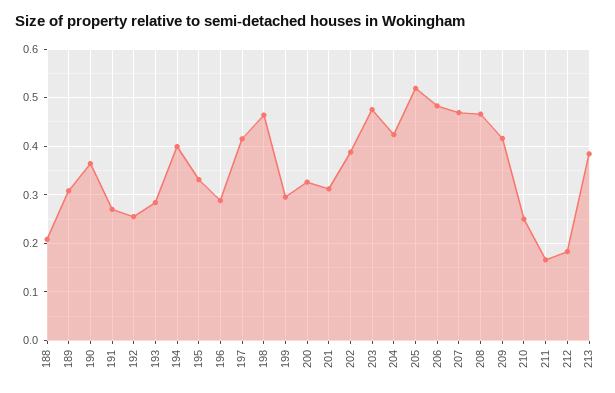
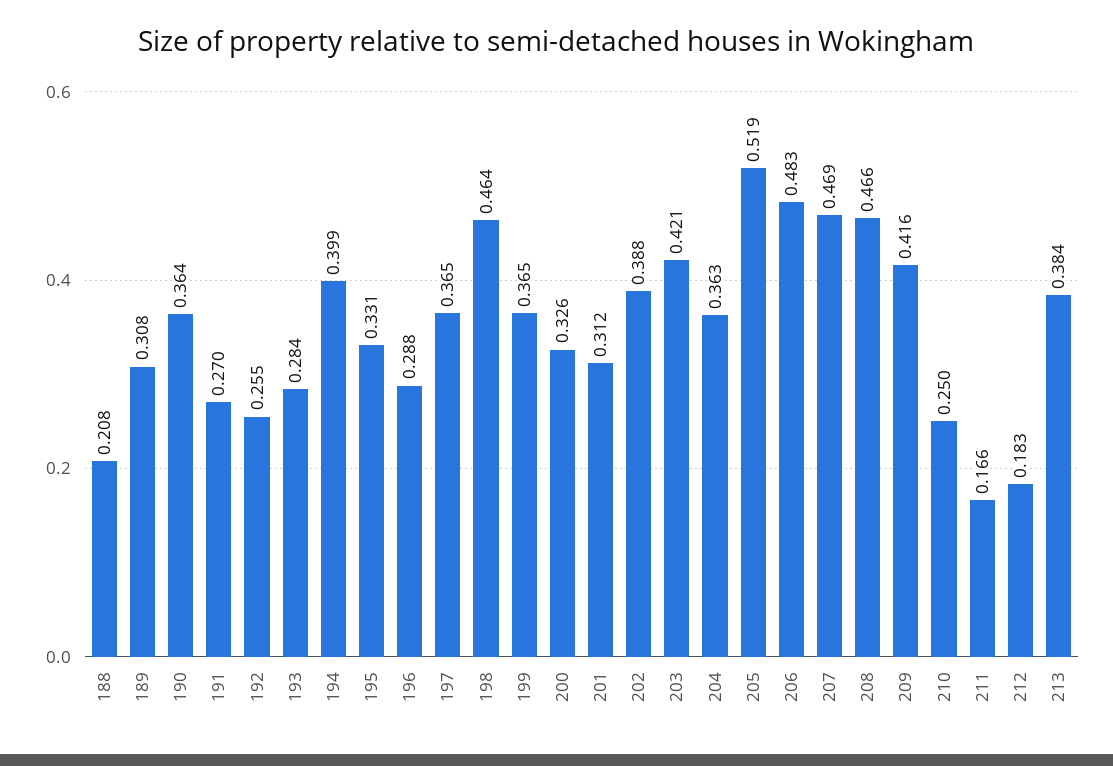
  {
    "188": 0.208,
    "189": 0.308,
    "190": 0.364,
    "191": 0.27,
    "192": 0.255,
    "193": 0.284,
    "194": 0.399,
    "195": 0.331,
    "196": 0.288,
-   "197": 0.42,
+   "197": 0.365,
    "198": 0.464,
-   "199": 0.3,
+   "199": 0.365,
    "200": 0.326,
    "201": 0.312,
    "202": 0.388,
-   "203": 0.48,
+   "203": 0.421,
-   "204": 0.42,
+   "204": 0.363,
    "205": 0.519,
    "206": 0.483,
    "207": 0.469,
    "208": 0.466,
    "209": 0.416,
    "210": 0.25,
    "211": 0.166,
    "212": 0.183,
    "213": 0.384
  }

